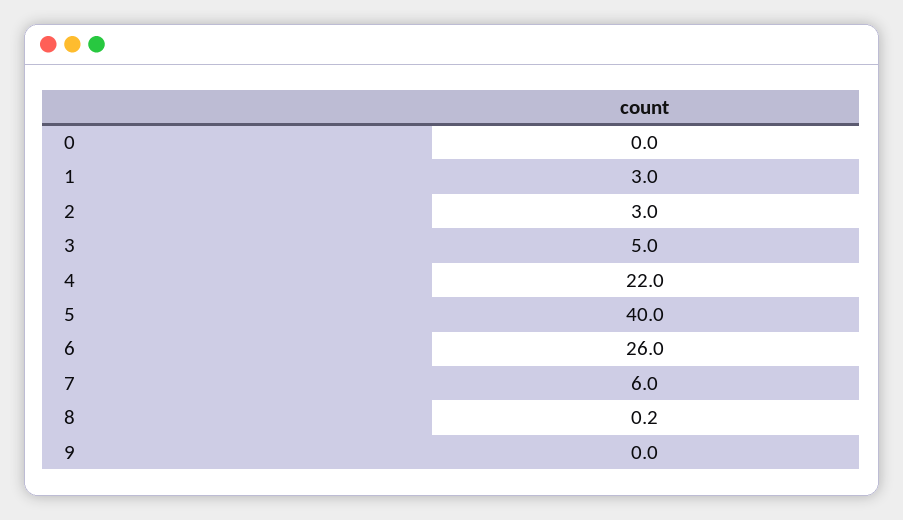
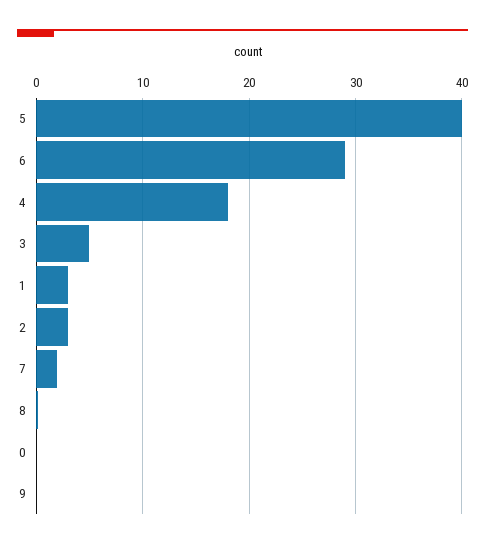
  {
    "0": 0,
    "1": 3,
    "2": 3,
    "3": 5,
-   "4": 22,
+   "4": 18,
    "5": 40,
-   "6": 26,
+   "6": 29,
-   "7": 6,
+   "7": 2,
    "8": 0.2,
    "9": 0
  }

